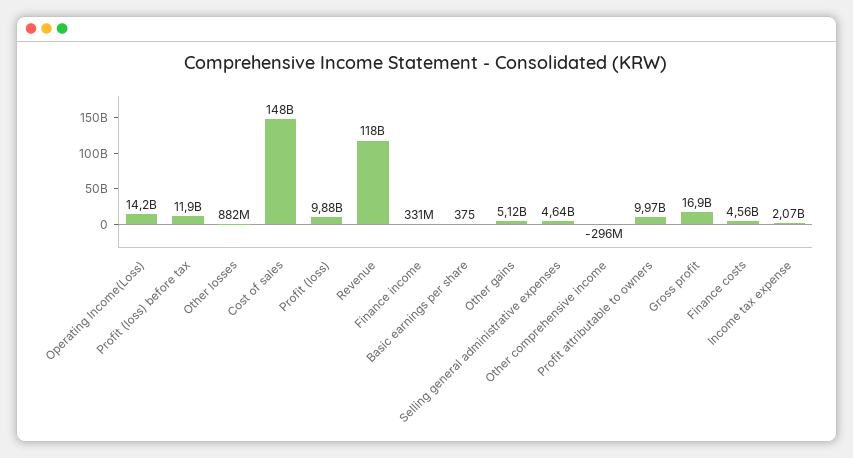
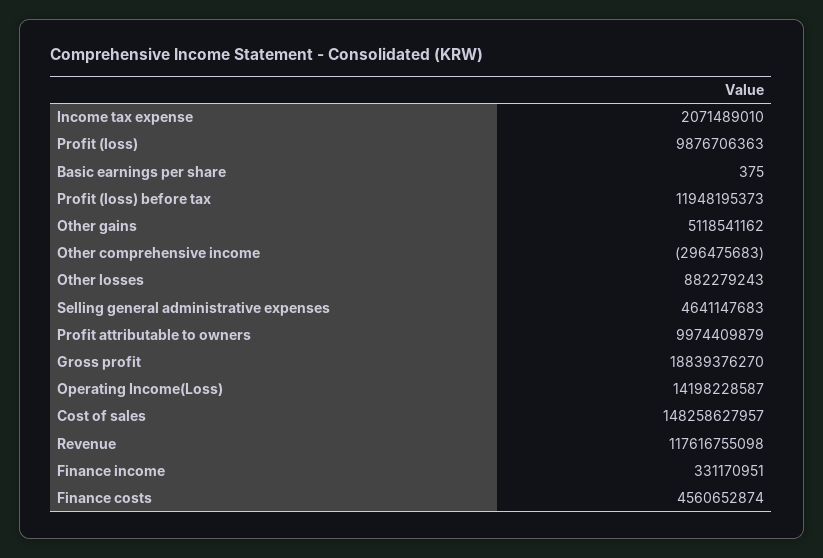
  {
    "Operating Income(Loss)": 14198228587,
    "Profit (loss) before tax": 11948195373,
    "Other losses": 882279243,
    "Cost of sales": 148258627957,
    "Profit (loss)": 9876706363,
    "Revenue": 117616755098,
    "Finance income": 331170951,
    "Basic earnings per share": 375,
    "Other gains": 5118541162,
    "Selling general administrative expenses": 4641147683,
    "Other comprehensive income": -296475683,
    "Profit attributable to owners": 9974409879,
-   "Gross profit": 16900000000,
+   "Gross profit": 18839376270,
    "Finance costs": 4560652874,
    "Income tax expense": 2071489010
  }

